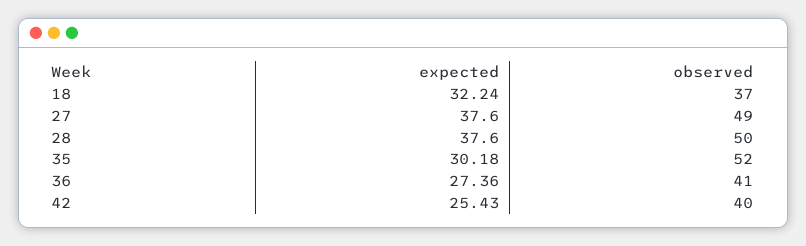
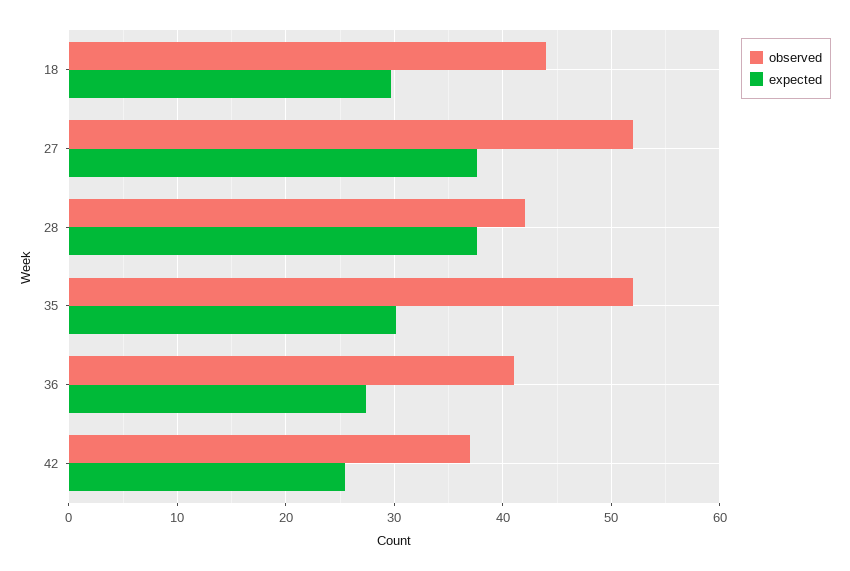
  {
    "expected": {
-     "18": 32.24,
+     "18": 30,
      "27": 37.6,
      "28": 37.6,
      "35": 30.18,
      "36": 27.36,
      "42": 25.43
    },
    "observed": {
-     "18": 37,
+     "18": 44,
-     "27": 49,
+     "27": 52,
-     "28": 50,
+     "28": 42,
      "35": 52,
      "36": 41,
-     "42": 40
+     "42": 37
    }
  }

